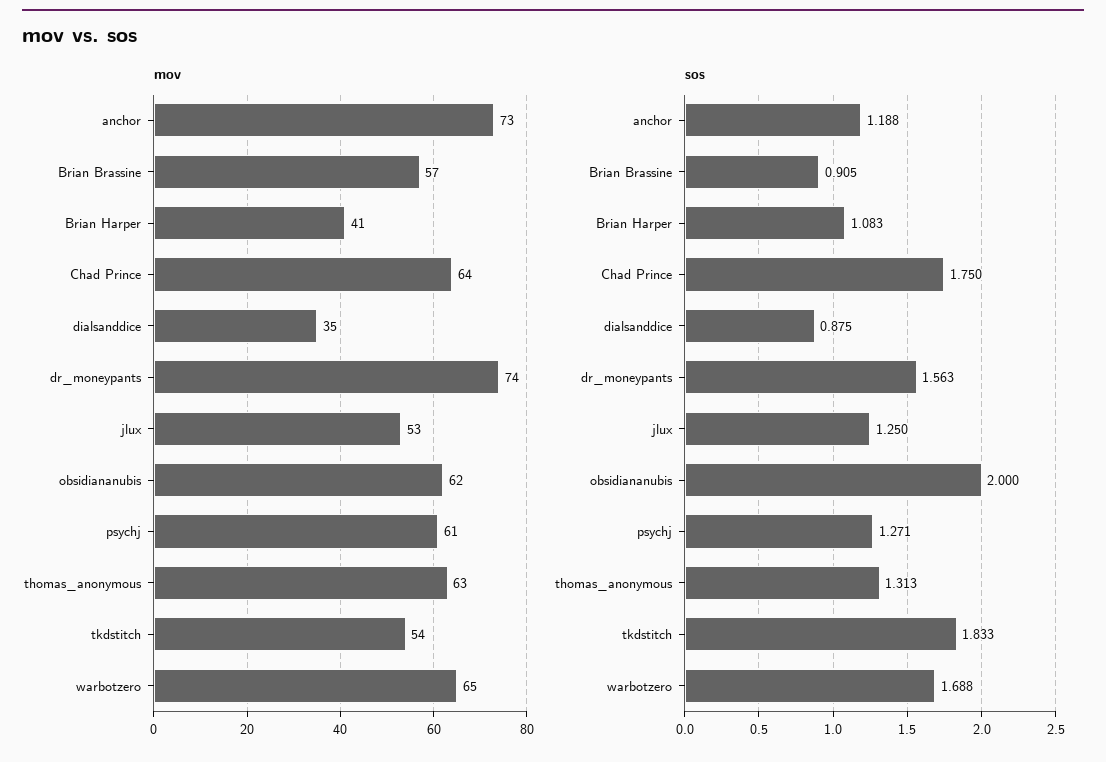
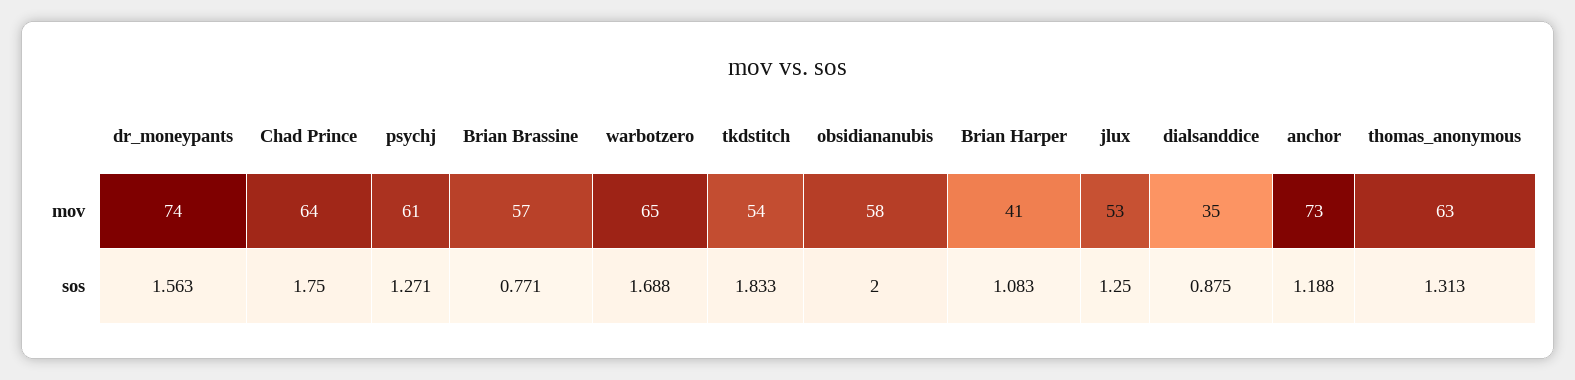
  {
    "mov": {
      "anchor": 73,
      "Brian Brassine": 57,
      "Brian Harper": 41,
      "Chad Prince": 64,
      "dialsanddice": 35,
      "dr_moneypants": 74,
      "jlux": 53,
-     "obsidiananubis": 62,
+     "obsidiananubis": 58,
      "psychj": 61,
      "thomas_anonymous": 63,
      "tkdstitch": 54,
      "warbotzero": 65
    },
    "sos": {
      "anchor": 1.188,
-     "Brian Brassine": 0.905,
+     "Brian Brassine": 0.771,
      "Brian Harper": 1.083,
      "Chad Prince": 1.75,
      "dialsanddice": 0.875,
      "dr_moneypants": 1.563,
      "jlux": 1.25,
      "obsidiananubis": 2,
      "psychj": 1.271,
      "thomas_anonymous": 1.313,
      "tkdstitch": 1.833,
      "warbotzero": 1.688
    }
  }

